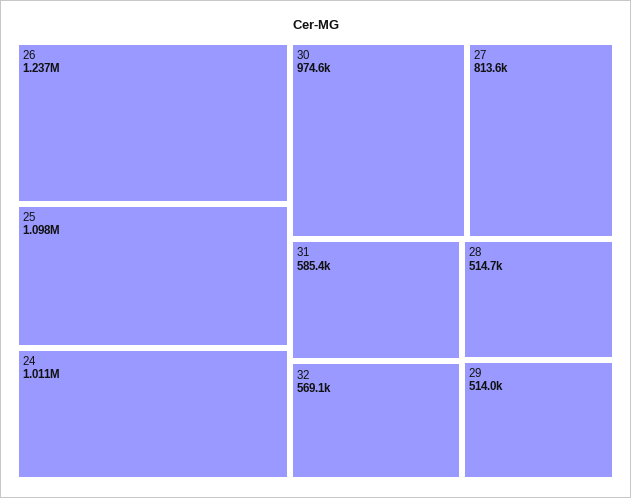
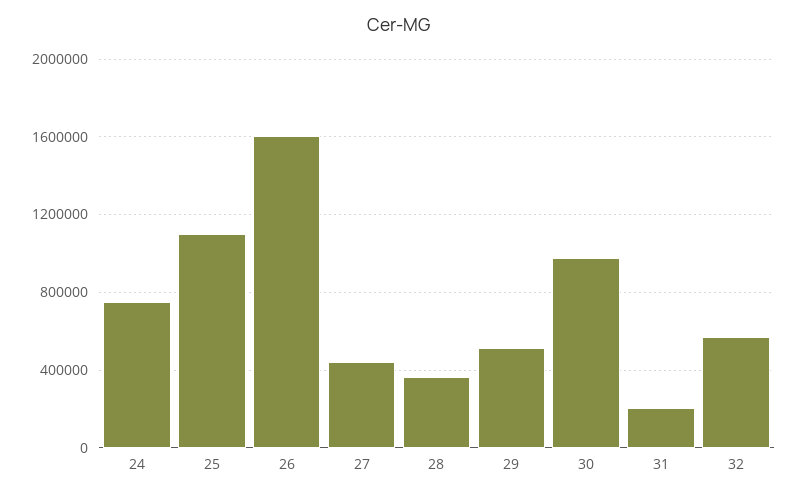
  {
-   "26": 1237000,
+   "26": 1600000,
    "25": 1098000,
-   "24": 1011000,
+   "24": 750000,
    "30": 974600,
-   "27": 813600,
+   "27": 450000,
-   "31": 585400,
+   "31": 200000,
    "32": 569100,
-   "28": 514700,
+   "28": 350000,
    "29": 514000
  }

